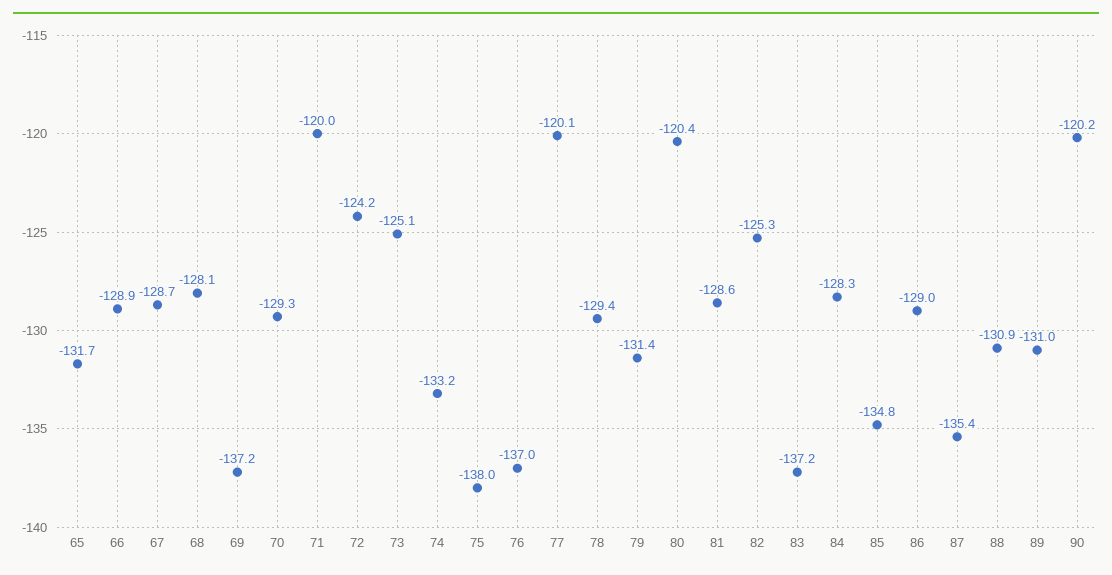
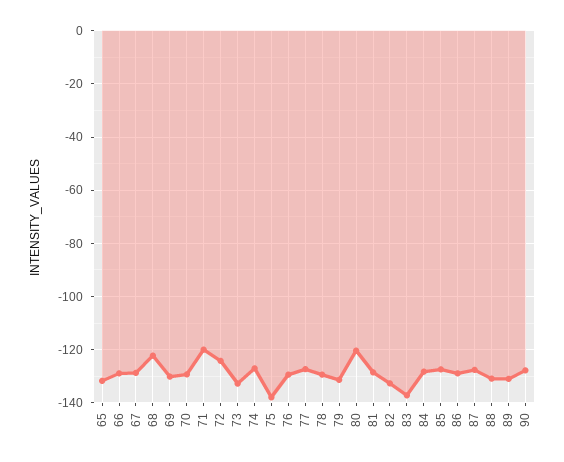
  {
    "65": -131.7,
    "66": -128.9,
    "67": -128.7,
-   "68": -128.1,
+   "68": -122.5,
-   "69": -137.2,
+   "69": -130,
    "70": -129.3,
    "71": -120,
    "72": -124.2,
-   "73": -125.1,
+   "73": -132.5,
-   "74": -133.2,
+   "74": -127.5,
    "75": -138,
-   "76": -137,
+   "76": -130,
-   "77": -120.1,
+   "77": -127.5,
    "78": -129.4,
    "79": -131.4,
    "80": -120.4,
    "81": -128.6,
-   "82": -125.3,
+   "82": -132.5,
    "83": -137.2,
    "84": -128.3,
-   "85": -134.8,
+   "85": -127.5,
    "86": -129,
-   "87": -135.4,
+   "87": -127.5,
    "88": -130.9,
    "89": -131,
-   "90": -120.2
+   "90": -127.5
  }

